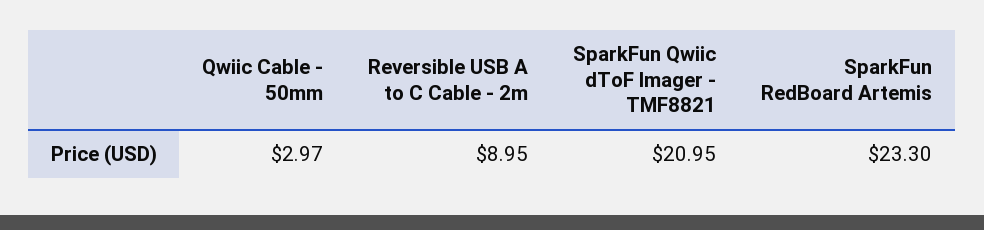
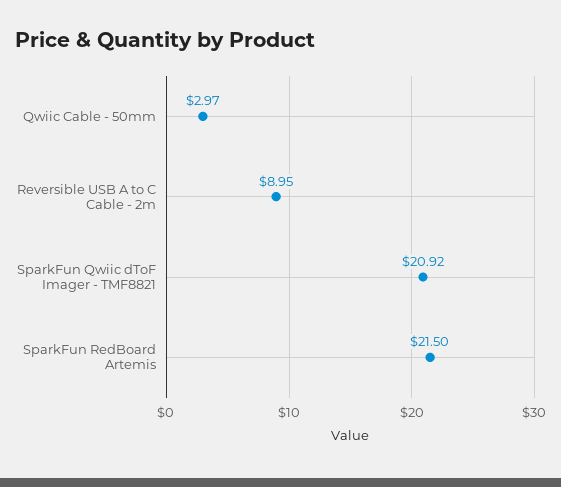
  {
    "Qwiic Cable - 50mm": 2.97,
    "Reversible USB A to C Cable - 2m": 8.95,
-   "SparkFun Qwiic dToF Imager - TMF8821": 20.95,
+   "SparkFun Qwiic dToF Imager - TMF8821": 20.92,
-   "SparkFun RedBoard Artemis": 23.3
+   "SparkFun RedBoard Artemis": 21.5
  }

